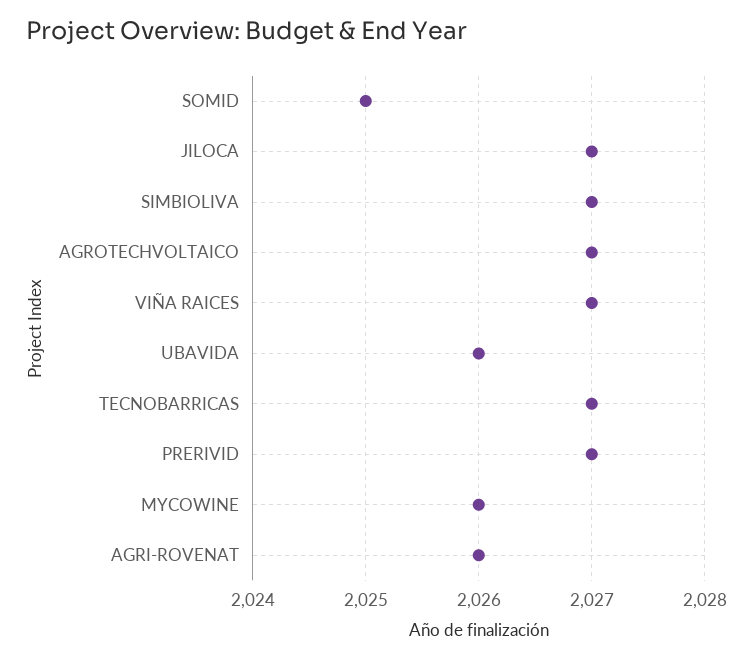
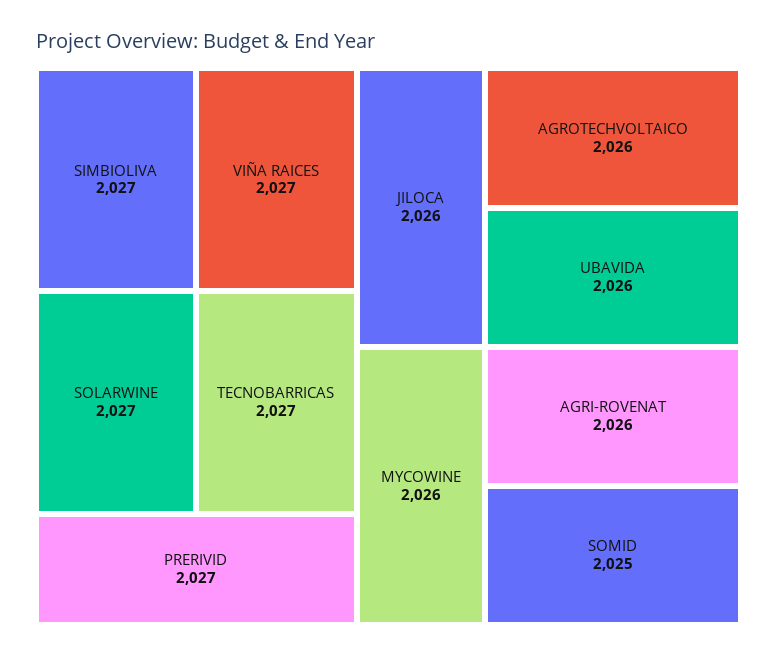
  {
    "SOMID": 2025,
-   "JILOCA": 2027,
+   "JILOCA": 2026,
    "SIMBIOLIVA": 2027,
-   "AGROTECHVOLTAICO": 2027,
+   "AGROTECHVOLTAICO": 2026,
    "VIÑA RAICES": 2027,
    "UBAVIDA": 2026,
    "TECNOBARRICAS": 2027,
    "PRERIVID": 2027,
    "MYCOWINE": 2026,
-   "AGRI-ROVENAT": 2026
+   "AGRI-ROVENAT": 2026,
+   "SOLARWINE": 2027
  }

